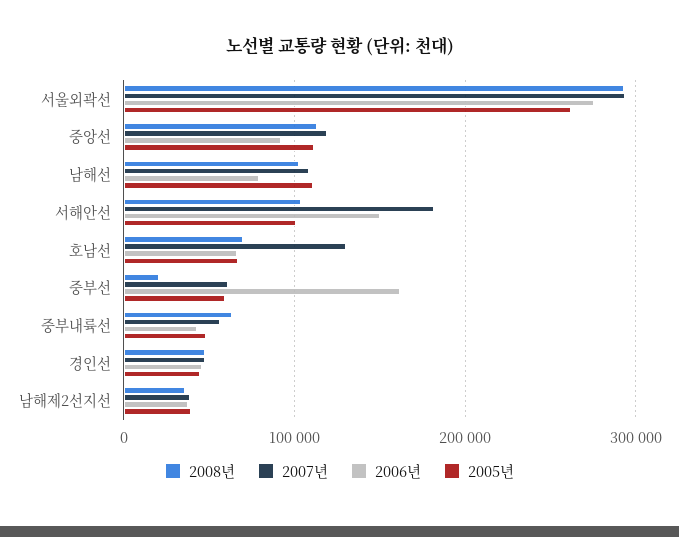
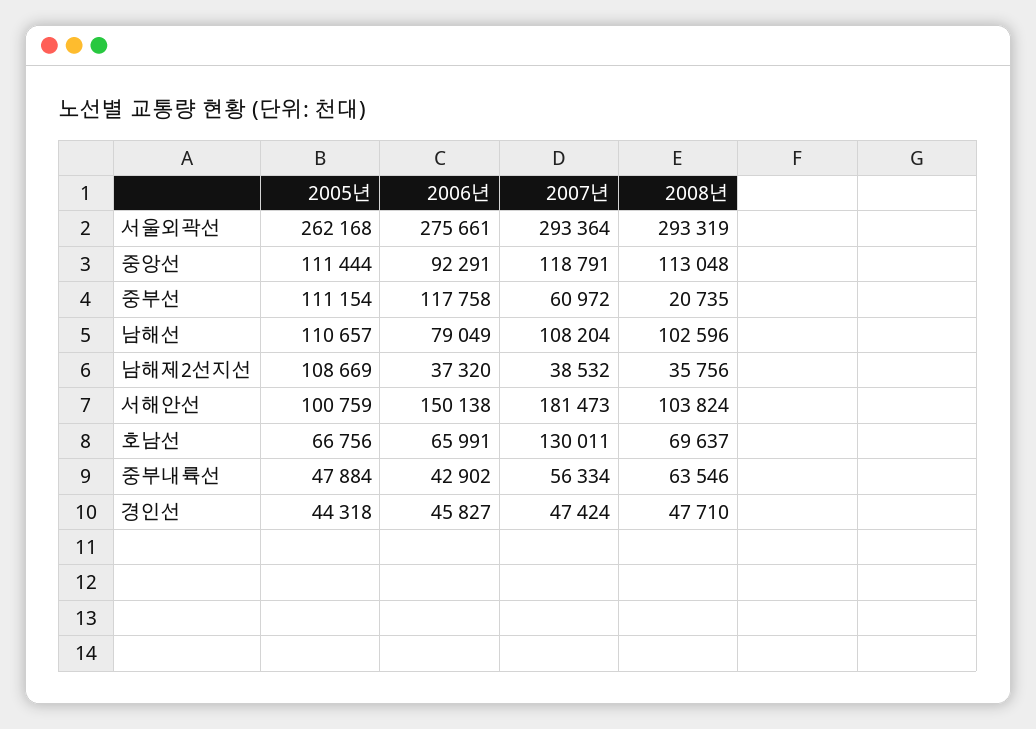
  {
    "2008년": {
      "서울외곽선": 293319,
      "중앙선": 113048,
      "남해선": 102596,
      "서해안선": 103824,
      "호남선": 69637,
      "중부선": 20735,
      "중부내륙선": 63546,
      "경인선": 47710,
      "남해제2선지선": 35756
    },
    "2007년": {
      "서울외곽선": 293364,
      "중앙선": 118791,
      "남해선": 108204,
      "서해안선": 181473,
      "호남선": 130011,
      "중부선": 60972,
      "중부내륙선": 56334,
      "경인선": 47424,
      "남해제2선지선": 38532
    },
    "2006년": {
      "서울외곽선": 275661,
      "중앙선": 92291,
      "남해선": 79049,
      "서해안선": 150138,
      "호남선": 65991,
-     "중부선": 160000,
+     "중부선": 117758,
      "중부내륙선": 42902,
      "경인선": 45827,
      "남해제2선지선": 37320
    },
    "2005년": {
      "서울외곽선": 262168,
      "중앙선": 111444,
      "남해선": 110657,
      "서해안선": 100759,
      "호남선": 66756,
-     "중부선": 60000,
+     "중부선": 111154,
      "중부내륙선": 47884,
      "경인선": 44318,
-     "남해제2선지선": 40000
+     "남해제2선지선": 108669
    }
  }

